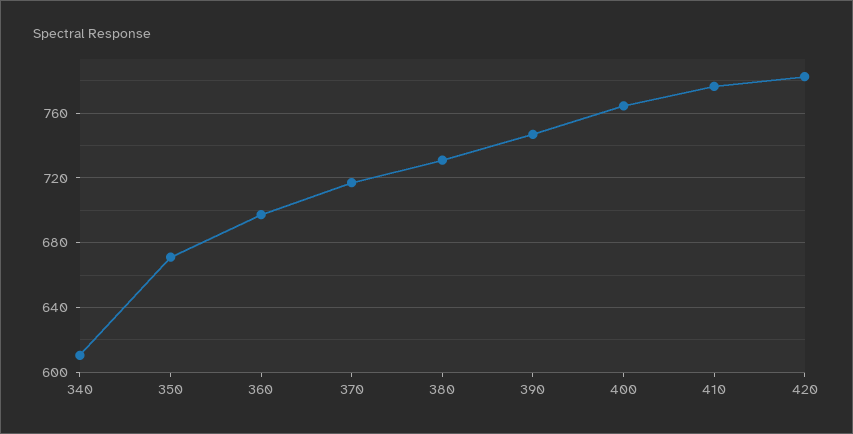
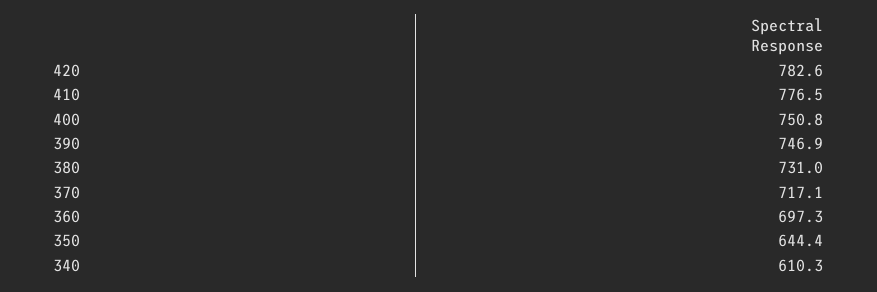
  {
    "340": 610.3,
-   "350": 670,
+   "350": 644.4,
    "360": 697.3,
    "370": 717.1,
    "380": 731,
    "390": 746.9,
-   "400": 765,
+   "400": 750.8,
    "410": 776.5,
    "420": 782.6
  }

